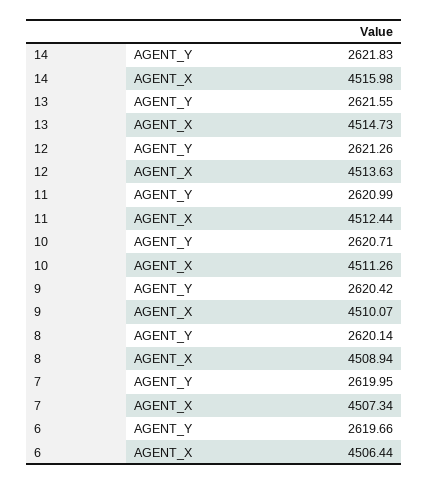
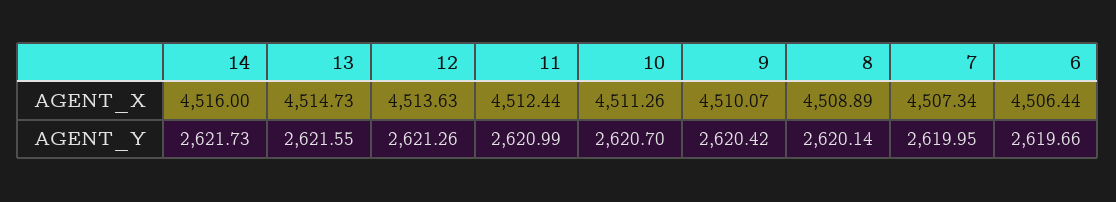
  {
    "14": {
-     "AGENT_Y": 2621.83,
+     "AGENT_Y": 2621.73,
-     "AGENT_X": 4515.98
+     "AGENT_X": 4516
    },
    "13": {
      "AGENT_Y": 2621.55,
      "AGENT_X": 4514.73
    },
    "12": {
      "AGENT_Y": 2621.26,
      "AGENT_X": 4513.63
    },
    "11": {
      "AGENT_Y": 2620.99,
      "AGENT_X": 4512.44
    },
    "10": {
-     "AGENT_Y": 2620.71,
+     "AGENT_Y": 2620.7,
      "AGENT_X": 4511.26
    },
    "9": {
      "AGENT_Y": 2620.42,
      "AGENT_X": 4510.07
    },
    "8": {
      "AGENT_Y": 2620.14,
-     "AGENT_X": 4508.94
+     "AGENT_X": 4508.89
    },
    "7": {
      "AGENT_Y": 2619.95,
      "AGENT_X": 4507.34
    },
    "6": {
      "AGENT_Y": 2619.66,
      "AGENT_X": 4506.44
    }
  }

